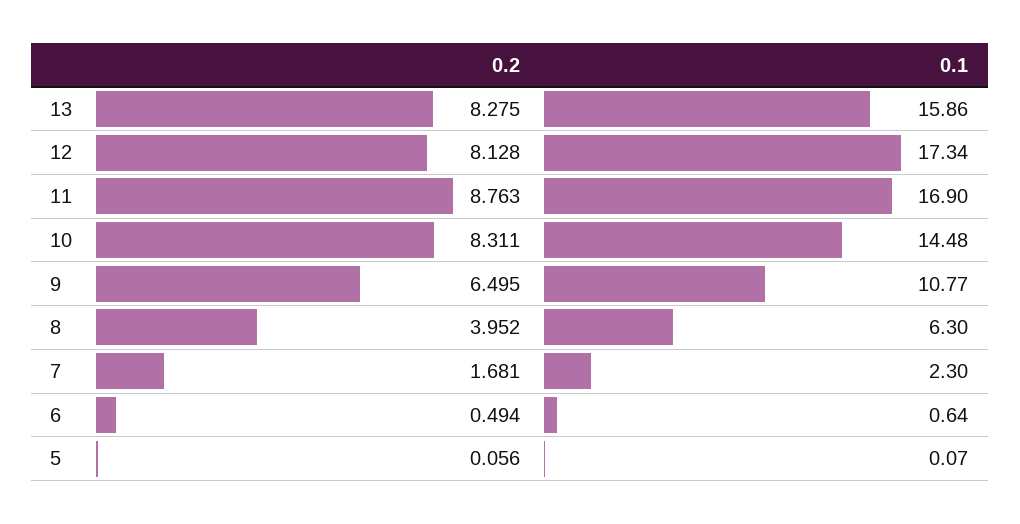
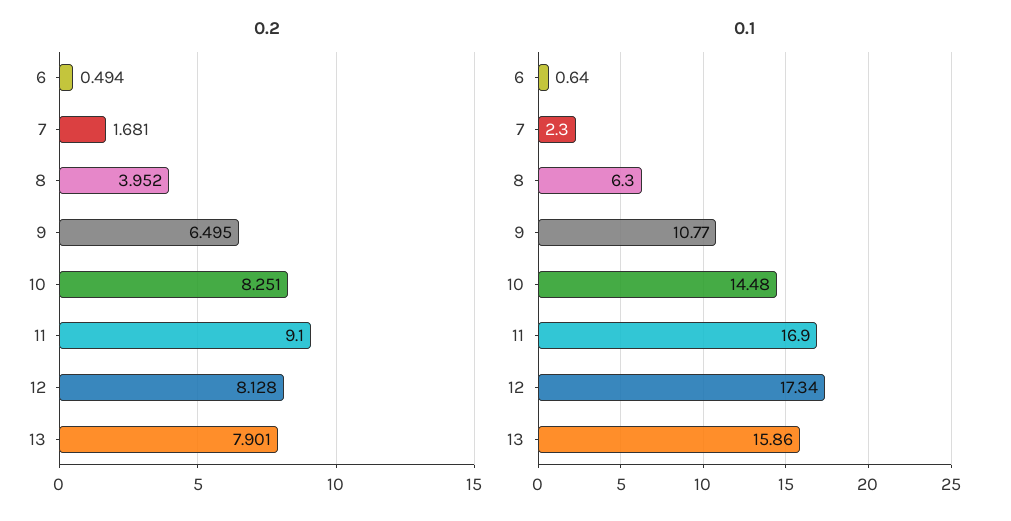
  {
    "0.2": {
-     "13": 8.275,
+     "13": 7.901,
      "12": 8.128,
-     "11": 8.763,
+     "11": 9.1,
-     "10": 8.311,
+     "10": 8.251,
      "9": 6.495,
      "8": 3.952,
      "7": 1.681,
-     "6": 0.494,
+     "6": 0.494
-     "5": 0.056
    },
    "0.1": {
      "13": 15.86,
      "12": 17.34,
      "11": 16.9,
      "10": 14.48,
      "9": 10.77,
      "8": 6.3,
      "7": 2.3,
-     "6": 0.64,
+     "6": 0.64
-     "5": 0.07
    }
  }

